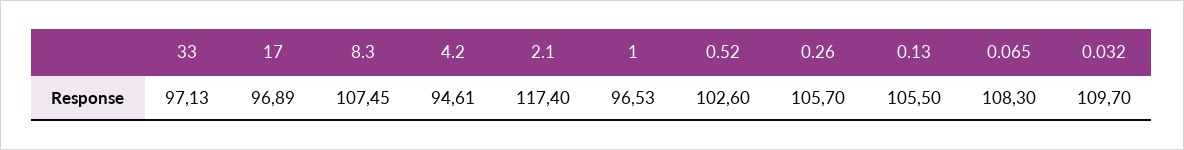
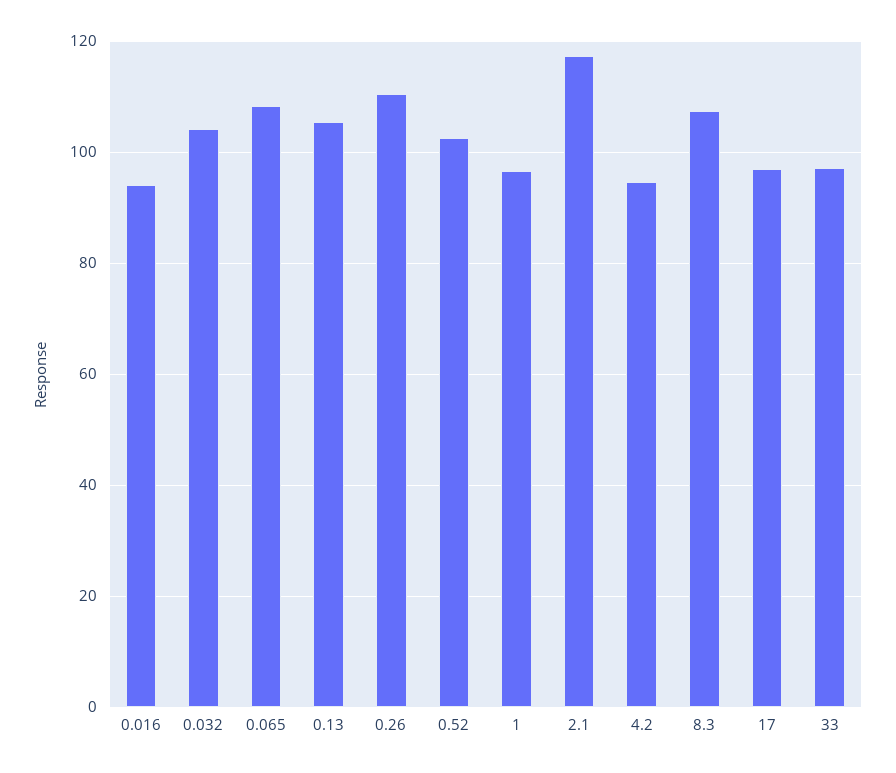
  {
    "33": 97.13,
    "17": 96.89,
    "8.3": 107.45,
    "4.2": 94.61,
    "2.1": 117.4,
    "1": 96.53,
    "0.52": 102.6,
-   "0.26": 105.7,
+   "0.26": 110,
    "0.13": 105.5,
    "0.065": 108.3,
-   "0.032": 109.7
+   "0.032": 104,
+   "0.016": 94
  }

